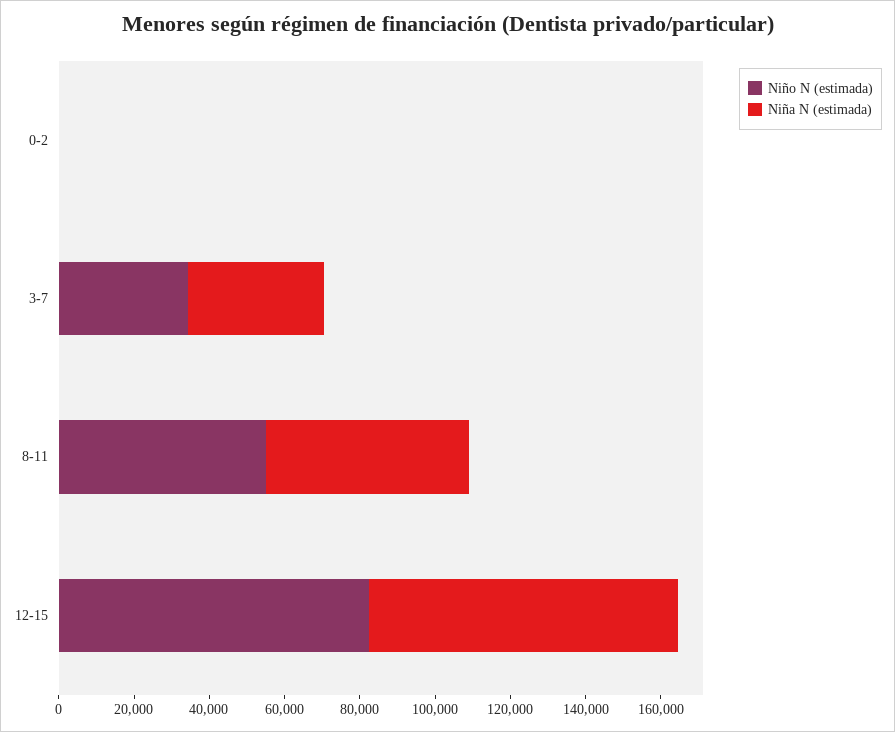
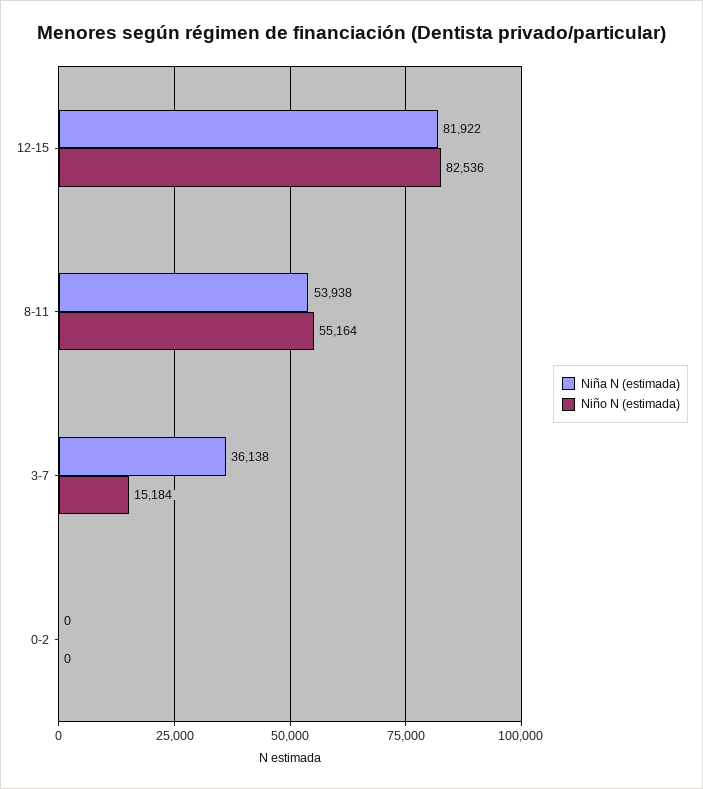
  {
    "Niño N (estimada)": {
      "0-2": 0,
-     "3-7": 35000,
+     "3-7": 15184,
      "8-11": 55164,
      "12-15": 82536
    },
    "Niña N (estimada)": {
      "0-2": 0,
      "3-7": 36138,
      "8-11": 53938,
      "12-15": 81922
    }
  }

